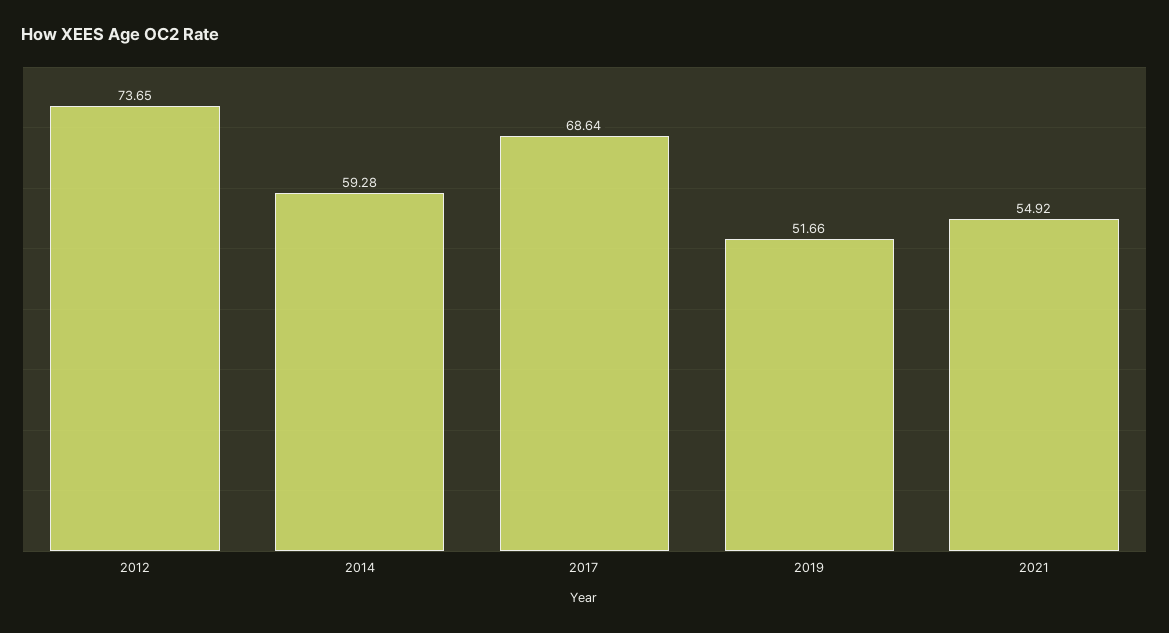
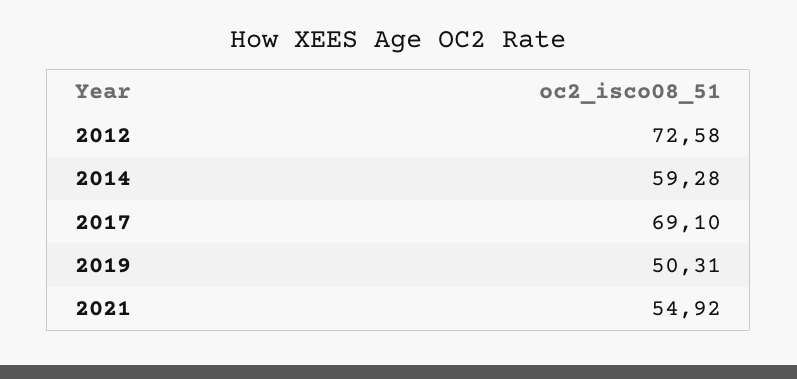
  {
-   "2012": 73.65,
+   "2012": 72.58,
    "2014": 59.28,
-   "2017": 68.64,
+   "2017": 69.1,
-   "2019": 51.66,
+   "2019": 50.31,
    "2021": 54.92
  }

